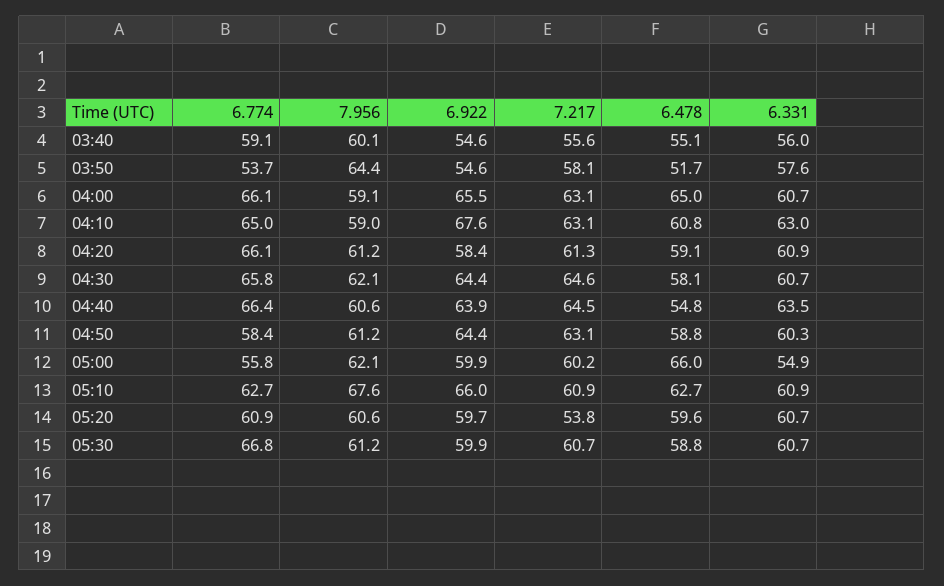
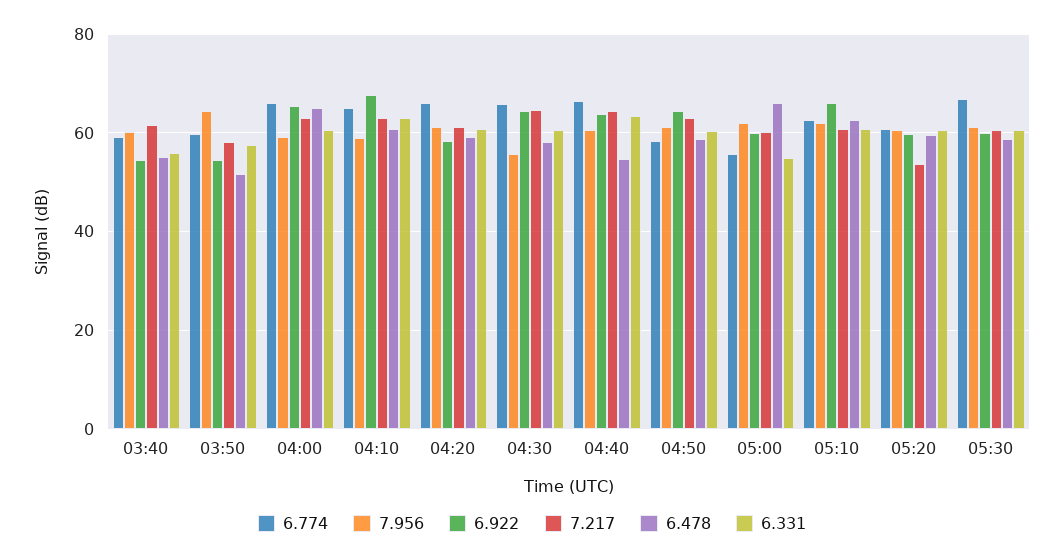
  {
    "6.774": {
      "03:40": 59.1,
-     "03:50": 53.7,
+     "03:50": 60,
      "04:00": 66.1,
      "04:10": 65,
      "04:20": 66.1,
      "04:30": 65.8,
      "04:40": 66.4,
      "04:50": 58.4,
      "05:00": 55.8,
      "05:10": 62.7,
      "05:20": 60.9,
      "05:30": 66.8
    },
    "7.956": {
      "03:40": 60.1,
      "03:50": 64.4,
      "04:00": 59.1,
      "04:10": 59,
      "04:20": 61.2,
-     "04:30": 62.1,
+     "04:30": 56,
      "04:40": 60.6,
      "04:50": 61.2,
      "05:00": 62.1,
-     "05:10": 67.6,
+     "05:10": 62,
      "05:20": 60.6,
      "05:30": 61.2
    },
    "6.922": {
      "03:40": 54.6,
      "03:50": 54.6,
      "04:00": 65.5,
      "04:10": 67.6,
      "04:20": 58.4,
      "04:30": 64.4,
      "04:40": 63.9,
      "04:50": 64.4,
      "05:00": 59.9,
      "05:10": 66,
      "05:20": 59.7,
      "05:30": 59.9
    },
    "7.217": {
-     "03:40": 55.6,
+     "03:40": 62,
      "03:50": 58.1,
      "04:00": 63.1,
      "04:10": 63.1,
      "04:20": 61.3,
      "04:30": 64.6,
      "04:40": 64.5,
      "04:50": 63.1,
      "05:00": 60.2,
      "05:10": 60.9,
      "05:20": 53.8,
      "05:30": 60.7
    },
    "6.478": {
      "03:40": 55.1,
      "03:50": 51.7,
      "04:00": 65,
      "04:10": 60.8,
      "04:20": 59.1,
      "04:30": 58.1,
      "04:40": 54.8,
      "04:50": 58.8,
      "05:00": 66,
      "05:10": 62.7,
      "05:20": 59.6,
      "05:30": 58.8
    },
    "6.331": {
      "03:40": 56,
      "03:50": 57.6,
      "04:00": 60.7,
      "04:10": 63,
      "04:20": 60.9,
      "04:30": 60.7,
      "04:40": 63.5,
      "04:50": 60.3,
      "05:00": 54.9,
      "05:10": 60.9,
      "05:20": 60.7,
      "05:30": 60.7
    }
  }

